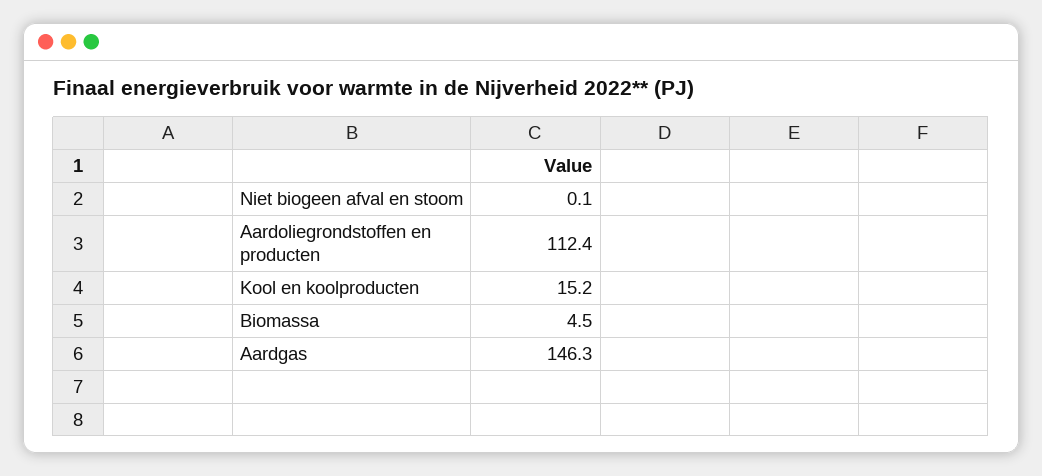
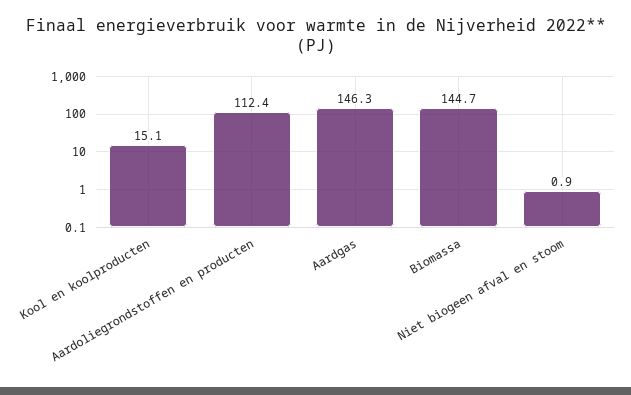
  {
-   "Niet biogeen afval en stoom": 0.1,
+   "Niet biogeen afval en stoom": 0.9,
    "Aardoliegrondstoffen en producten": 112.4,
-   "Kool en koolproducten": 15.2,
+   "Kool en koolproducten": 15.1,
-   "Biomassa": 4.5,
+   "Biomassa": 144.7,
    "Aardgas": 146.3
  }

